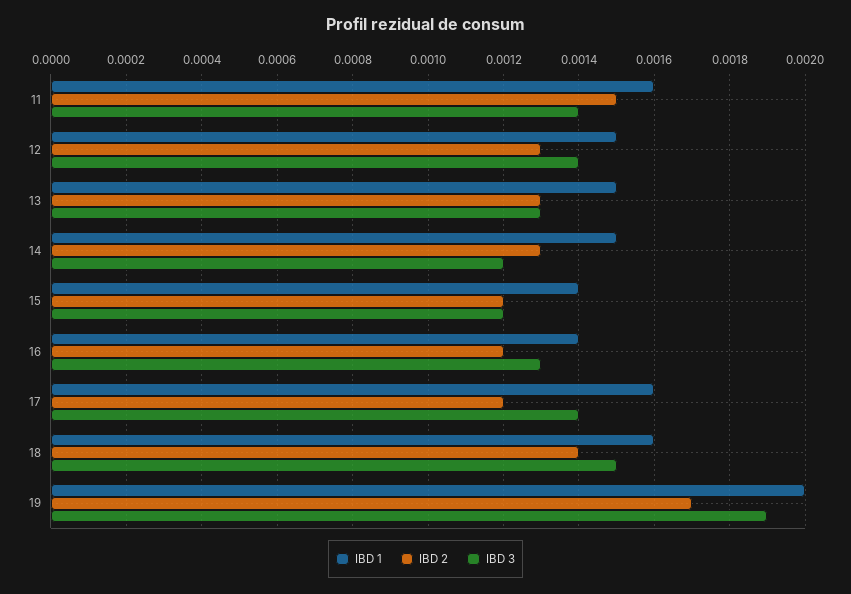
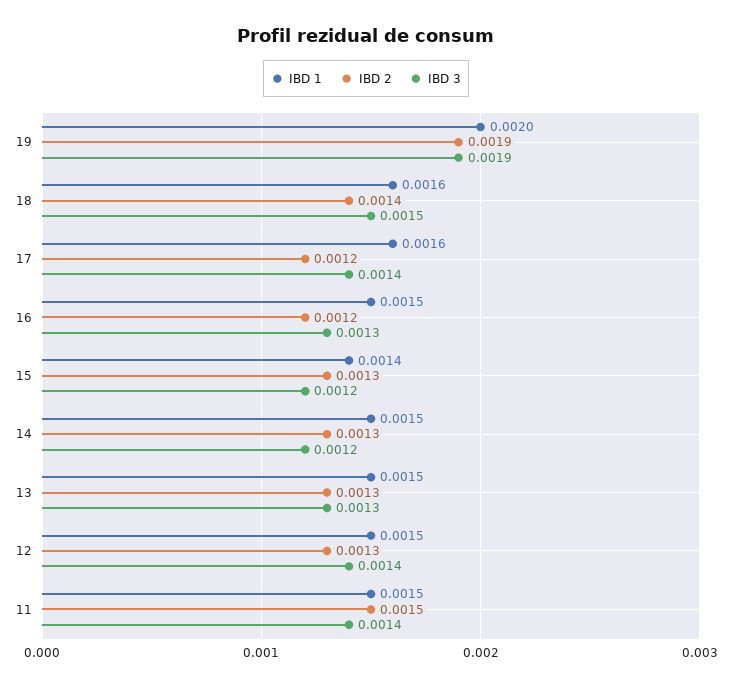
  {
    "IBD 1": {
-     "11": 0.0016,
+     "11": 0.0015,
      "12": 0.0015,
      "13": 0.0015,
      "14": 0.0015,
      "15": 0.0014,
-     "16": 0.0014,
+     "16": 0.0015,
      "17": 0.0016,
      "18": 0.0016,
      "19": 0.002
    },
    "IBD 2": {
      "11": 0.0015,
      "12": 0.0013,
      "13": 0.0013,
      "14": 0.0013,
-     "15": 0.0012,
+     "15": 0.0013,
      "16": 0.0012,
      "17": 0.0012,
      "18": 0.0014,
-     "19": 0.0017
+     "19": 0.0019
    },
    "IBD 3": {
      "11": 0.0014,
      "12": 0.0014,
      "13": 0.0013,
      "14": 0.0012,
      "15": 0.0012,
      "16": 0.0013,
      "17": 0.0014,
      "18": 0.0015,
      "19": 0.0019
    }
  }

